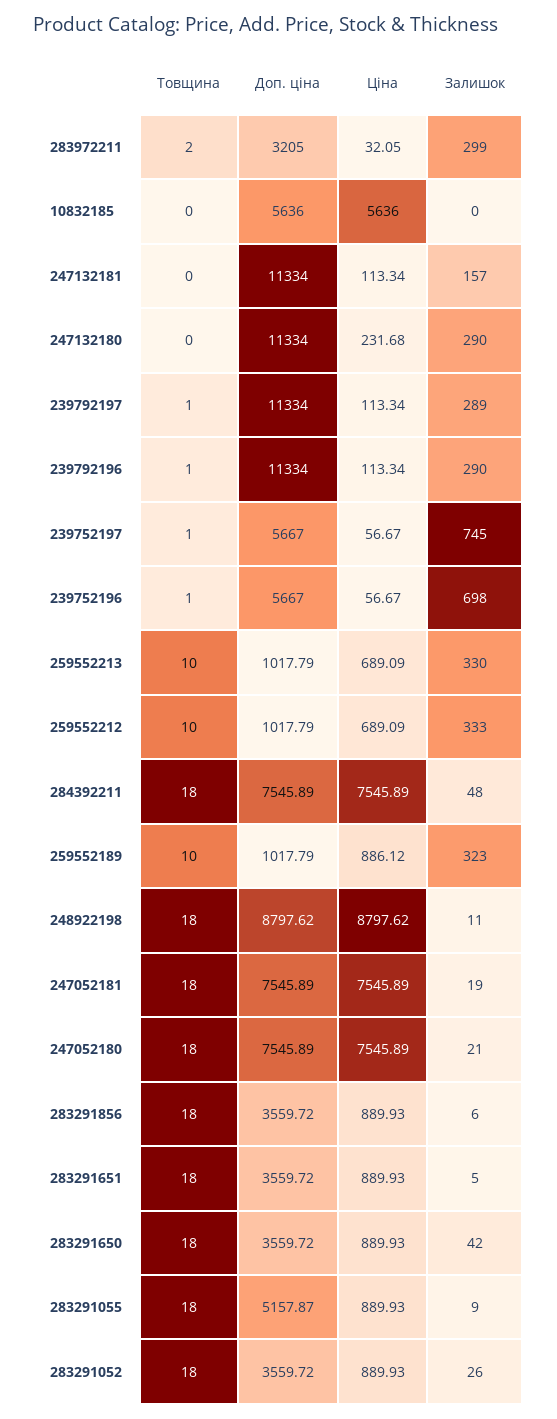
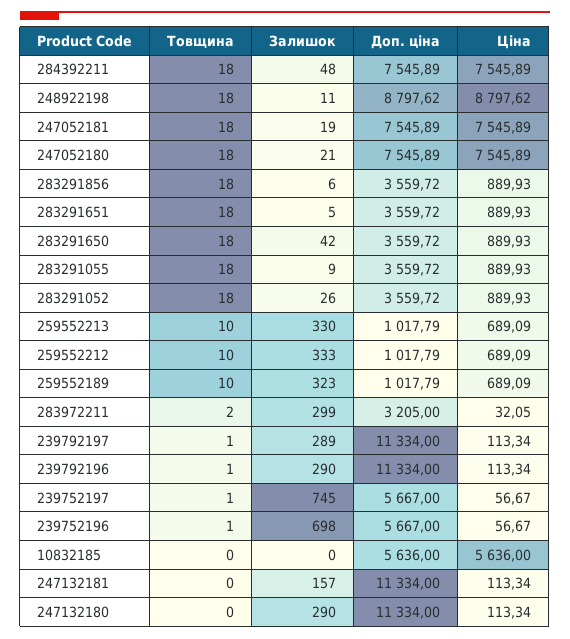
  {
    "Товщина": {
      "283972211": 2,
      "10832185": 0,
      "247132181": 0,
      "247132180": 0,
      "239792197": 1,
      "239792196": 1,
      "239752197": 1,
      "239752196": 1,
      "259552213": 10,
      "259552212": 10,
      "284392211": 18,
      "259552189": 10,
      "248922198": 18,
      "247052181": 18,
      "247052180": 18,
      "283291856": 18,
      "283291651": 18,
      "283291650": 18,
      "283291055": 18,
      "283291052": 18
    },
    "Доп. ціна": {
      "283972211": 3205,
      "10832185": 5636,
      "247132181": 11334,
      "247132180": 11334,
      "239792197": 11334,
      "239792196": 11334,
      "239752197": 5667,
      "239752196": 5667,
      "259552213": 1017.79,
      "259552212": 1017.79,
      "284392211": 7545.89,
      "259552189": 1017.79,
      "248922198": 8797.62,
      "247052181": 7545.89,
      "247052180": 7545.89,
      "283291856": 3559.72,
      "283291651": 3559.72,
      "283291650": 3559.72,
-     "283291055": 5157.87,
+     "283291055": 3559.72,
      "283291052": 3559.72
    },
    "Ціна": {
      "283972211": 32.05,
      "10832185": 5636,
      "247132181": 113.34,
-     "247132180": 231.68,
+     "247132180": 113.34,
      "239792197": 113.34,
      "239792196": 113.34,
      "239752197": 56.67,
      "239752196": 56.67,
      "259552213": 689.09,
      "259552212": 689.09,
      "284392211": 7545.89,
-     "259552189": 886.12,
+     "259552189": 689.09,
      "248922198": 8797.62,
      "247052181": 7545.89,
      "247052180": 7545.89,
      "283291856": 889.93,
      "283291651": 889.93,
      "283291650": 889.93,
      "283291055": 889.93,
      "283291052": 889.93
    },
    "Залишок": {
      "283972211": 299,
      "10832185": 0,
      "247132181": 157,
      "247132180": 290,
      "239792197": 289,
      "239792196": 290,
      "239752197": 745,
      "239752196": 698,
      "259552213": 330,
      "259552212": 333,
      "284392211": 48,
      "259552189": 323,
      "248922198": 11,
      "247052181": 19,
      "247052180": 21,
      "283291856": 6,
      "283291651": 5,
      "283291650": 42,
      "283291055": 9,
      "283291052": 26
    }
  }

